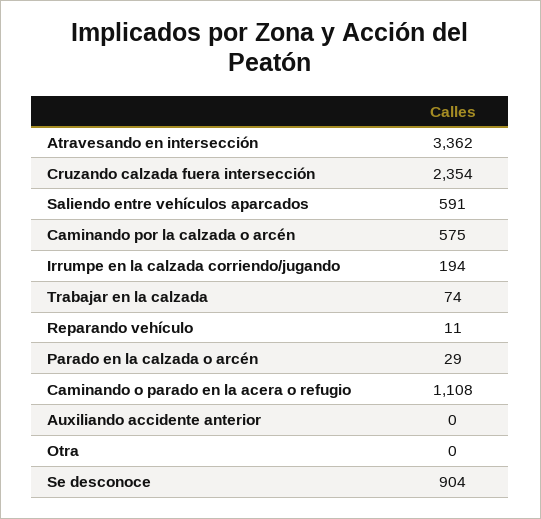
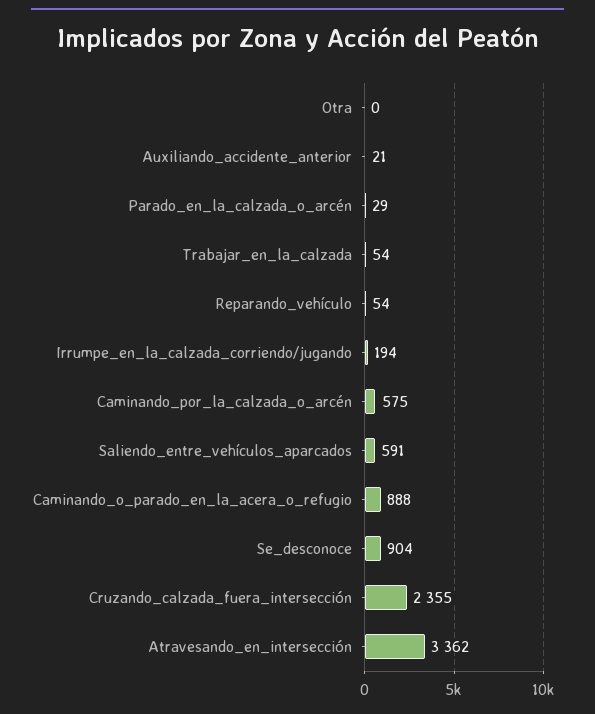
  {
    "Atravesando en intersección": 3362,
-   "Cruzando calzada fuera intersección": 2354,
+   "Cruzando calzada fuera intersección": 2355,
    "Saliendo entre vehículos aparcados": 591,
    "Caminando por la calzada o arcén": 575,
    "Irrumpe en la calzada corriendo/jugando": 194,
-   "Trabajar en la calzada": 74,
+   "Trabajar en la calzada": 54,
-   "Reparando vehículo": 11,
+   "Reparando vehículo": 54,
    "Parado en la calzada o arcén": 29,
-   "Caminando o parado en la acera o refugio": 1108,
+   "Caminando o parado en la acera o refugio": 888,
-   "Auxiliando accidente anterior": 0,
+   "Auxiliando accidente anterior": 21,
    "Otra": 0,
    "Se desconoce": 904
  }

